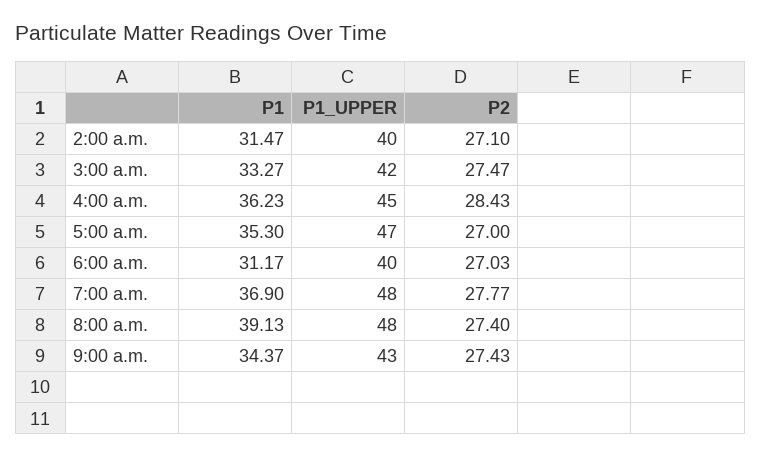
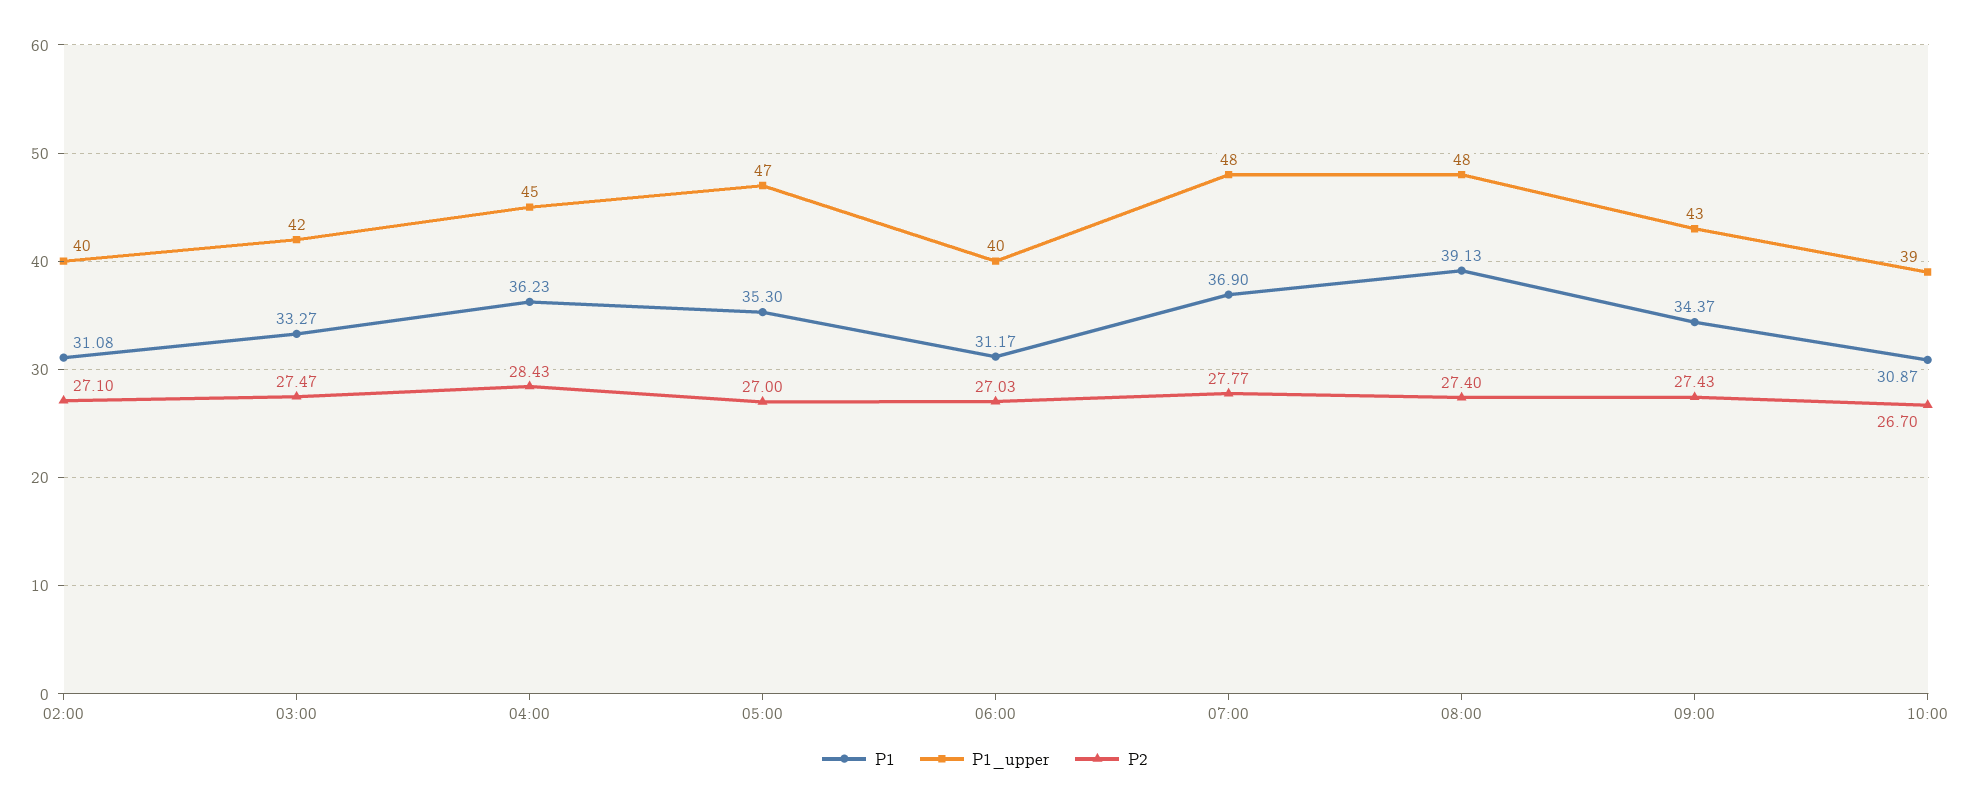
  {
    "P1": {
-     "2:00 a.m.": 31.47,
+     "2:00 a.m.": 31.08,
      "3:00 a.m.": 33.27,
      "4:00 a.m.": 36.23,
      "5:00 a.m.": 35.3,
      "6:00 a.m.": 31.17,
      "7:00 a.m.": 36.9,
      "8:00 a.m.": 39.13,
-     "9:00 a.m.": 34.37
+     "9:00 a.m.": 34.37,
+     "10:00": 30.87
    },
    "P1_UPPER": {
      "2:00 a.m.": 40,
      "3:00 a.m.": 42,
      "4:00 a.m.": 45,
      "5:00 a.m.": 47,
      "6:00 a.m.": 40,
      "7:00 a.m.": 48,
      "8:00 a.m.": 48,
-     "9:00 a.m.": 43
+     "9:00 a.m.": 43,
+     "10:00": 39
    },
    "P2": {
      "2:00 a.m.": 27.1,
      "3:00 a.m.": 27.47,
      "4:00 a.m.": 28.43,
      "5:00 a.m.": 27,
      "6:00 a.m.": 27.03,
      "7:00 a.m.": 27.77,
      "8:00 a.m.": 27.4,
-     "9:00 a.m.": 27.43
+     "9:00 a.m.": 27.43,
+     "10:00": 26.7
    }
  }

